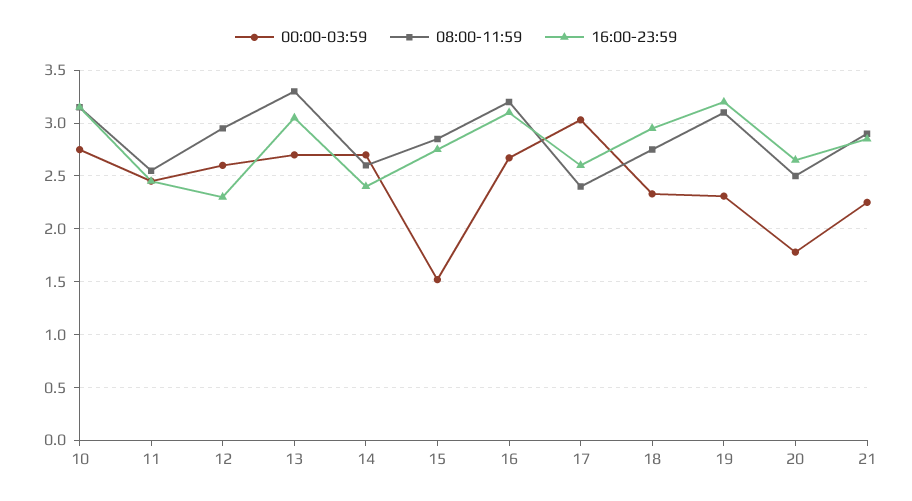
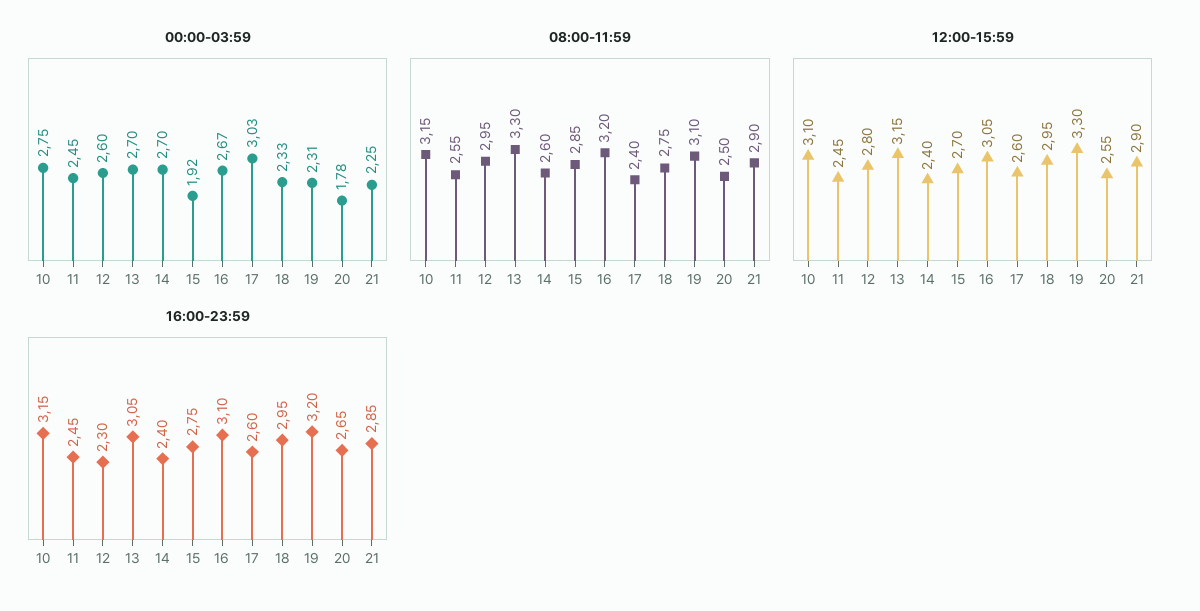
  {
    "00:00-03:59": {
      "10": 2.75,
      "11": 2.45,
      "12": 2.6,
      "13": 2.7,
      "14": 2.7,
-     "15": 1.5,
+     "15": 1.92,
      "16": 2.67,
      "17": 3.03,
      "18": 2.33,
      "19": 2.31,
      "20": 1.78,
      "21": 2.25
    },
    "08:00-11:59": {
      "10": 3.15,
      "11": 2.55,
      "12": 2.95,
      "13": 3.3,
      "14": 2.6,
      "15": 2.85,
      "16": 3.2,
      "17": 2.4,
      "18": 2.75,
      "19": 3.1,
      "20": 2.5,
      "21": 2.9
    },
    "16:00-23:59": {
      "10": 3.15,
      "11": 2.45,
      "12": 2.3,
      "13": 3.05,
      "14": 2.4,
      "15": 2.75,
      "16": 3.1,
      "17": 2.6,
      "18": 2.95,
      "19": 3.2,
      "20": 2.65,
      "21": 2.85
-   }
+   },
+   "12:00-15:59": {
+     "10": 3.1,
+     "11": 2.45,
+     "12": 2.8,
+     "13": 3.15,
+     "14": 2.4,
+     "15": 2.7,
+     "16": 3.05,
+     "17": 2.6,
+     "18": 2.95,
+     "19": 3.3,
+     "20": 2.55,
+     "21": 2.9
+   }
  }

